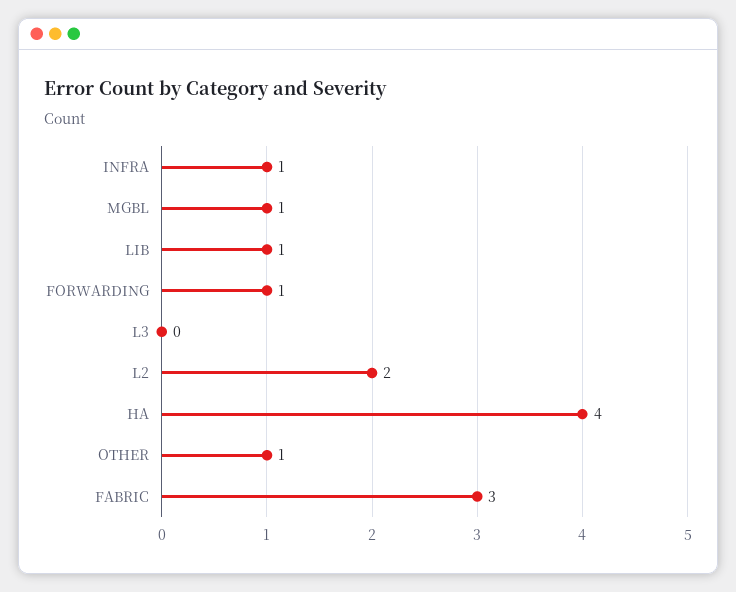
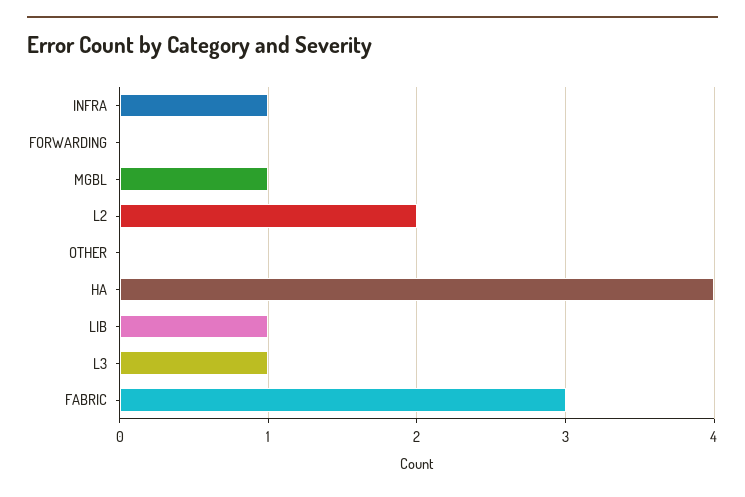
  {
    "INFRA": 1,
    "MGBL": 1,
    "LIB": 1,
-   "FORWARDING": 1,
+   "FORWARDING": 0,
-   "L3": 0,
+   "L3": 1,
    "L2": 2,
    "HA": 4,
-   "OTHER": 1,
+   "OTHER": 0,
    "FABRIC": 3
  }

